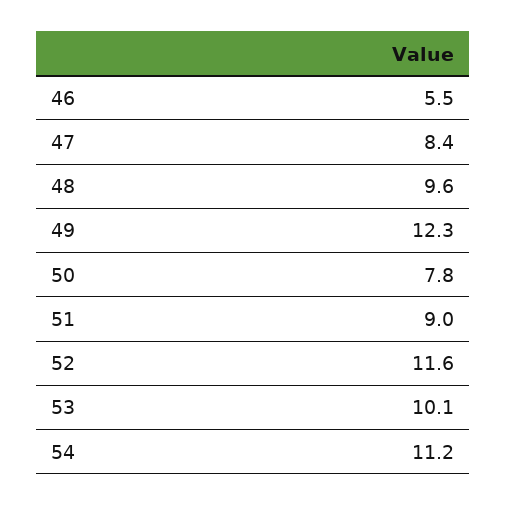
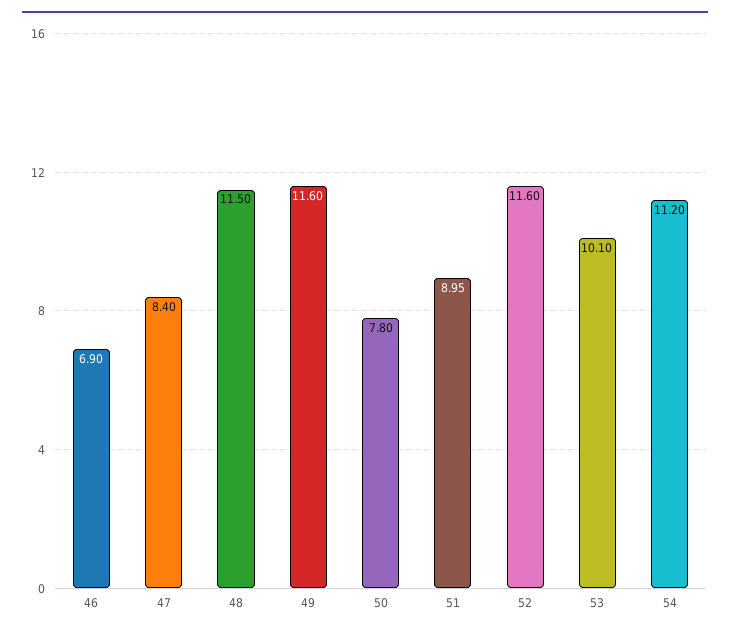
  {
-   "46": 5.5,
+   "46": 6.9,
    "47": 8.4,
-   "48": 9.6,
+   "48": 11.5,
-   "49": 12.3,
+   "49": 11.6,
    "50": 7.8,
    "51": 8.95,
    "52": 11.6,
    "53": 10.1,
    "54": 11.2
  }

